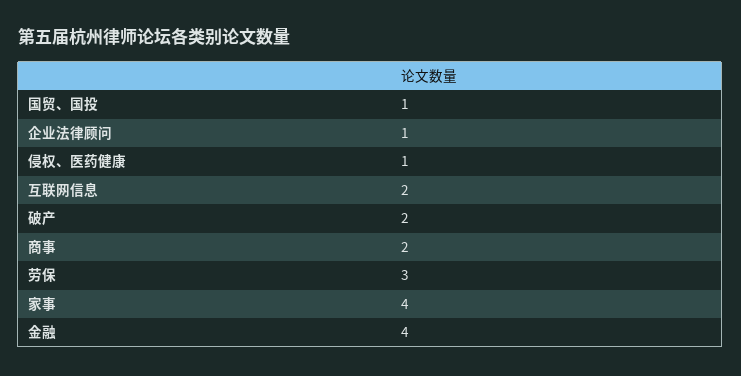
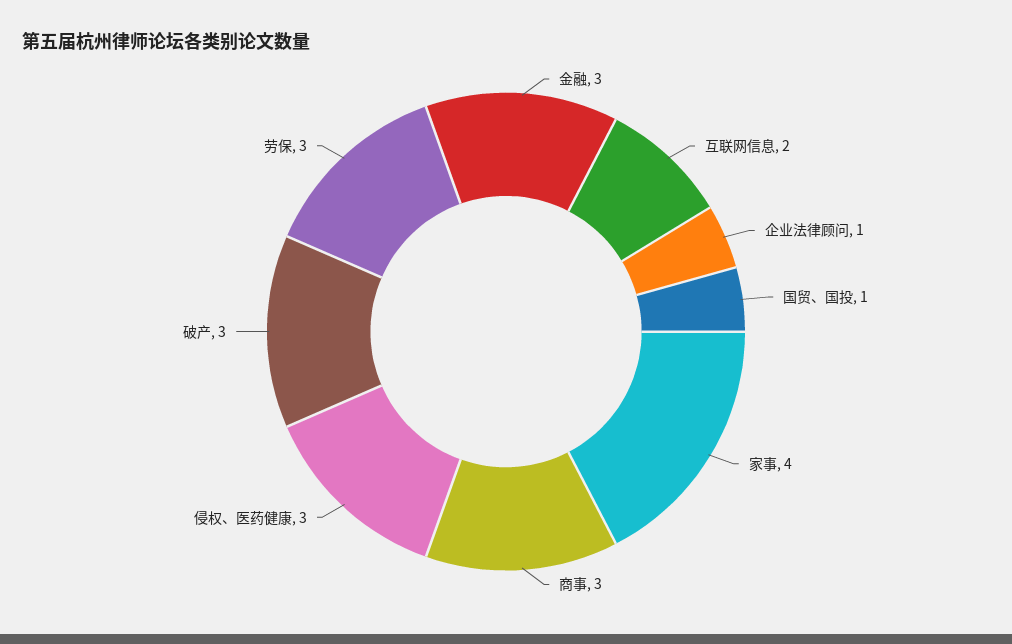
  {
    "国贸、国投": 1,
    "企业法律顾问": 1,
-   "侵权、医药健康": 1,
+   "侵权、医药健康": 3,
    "互联网信息": 2,
-   "破产": 2,
+   "破产": 3,
-   "商事": 2,
+   "商事": 3,
    "劳保": 3,
    "家事": 4,
-   "金融": 4
+   "金融": 3
  }

